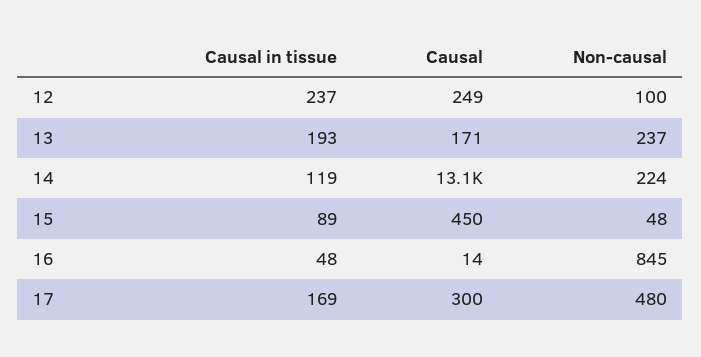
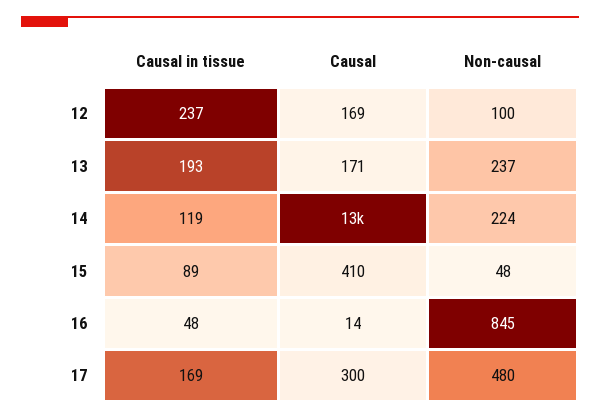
  {
    "Causal in tissue": {
      "12": 237,
      "13": 193,
      "14": 119,
      "15": 89,
      "16": 48,
      "17": 169
    },
    "Causal": {
-     "12": 249,
+     "12": 169,
      "13": 171,
      "14": 13100,
-     "15": 450,
+     "15": 410,
      "16": 14,
      "17": 300
    },
    "Non-causal": {
      "12": 100,
      "13": 237,
      "14": 224,
      "15": 48,
      "16": 845,
      "17": 480
    }
  }

